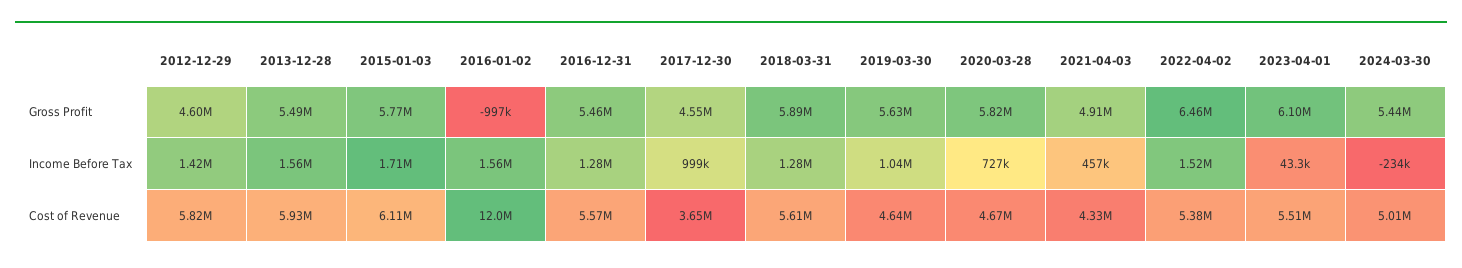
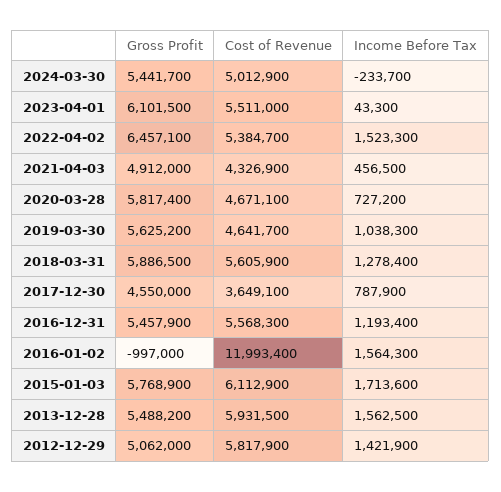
  {
    "2012-12-29": {
-     "Gross Profit": 4600000,
+     "Gross Profit": 5062000,
      "Income Before Tax": 1421900,
      "Cost of Revenue": 5817900
    },
    "2013-12-28": {
      "Gross Profit": 5488200,
      "Income Before Tax": 1562500,
      "Cost of Revenue": 5931500
    },
    "2015-01-03": {
      "Gross Profit": 5768900,
      "Income Before Tax": 1713600,
      "Cost of Revenue": 6112900
    },
    "2016-01-02": {
      "Gross Profit": -997000,
      "Income Before Tax": 1564300,
      "Cost of Revenue": 11993400
    },
    "2016-12-31": {
      "Gross Profit": 5457900,
-     "Income Before Tax": 1280000,
+     "Income Before Tax": 1193400,
      "Cost of Revenue": 5568300
    },
    "2017-12-30": {
      "Gross Profit": 4550000,
-     "Income Before Tax": 999000,
+     "Income Before Tax": 787900,
      "Cost of Revenue": 3649100
    },
    "2018-03-31": {
      "Gross Profit": 5886500,
      "Income Before Tax": 1278400,
      "Cost of Revenue": 5605900
    },
    "2019-03-30": {
      "Gross Profit": 5625200,
      "Income Before Tax": 1038300,
      "Cost of Revenue": 4641700
    },
    "2020-03-28": {
      "Gross Profit": 5817400,
      "Income Before Tax": 727200,
      "Cost of Revenue": 4671100
    },
    "2021-04-03": {
      "Gross Profit": 4912000,
      "Income Before Tax": 456500,
      "Cost of Revenue": 4326900
    },
    "2022-04-02": {
      "Gross Profit": 6457100,
      "Income Before Tax": 1523300,
      "Cost of Revenue": 5384700
    },
    "2023-04-01": {
      "Gross Profit": 6101500,
      "Income Before Tax": 43300,
      "Cost of Revenue": 5511000
    },
    "2024-03-30": {
      "Gross Profit": 5441700,
      "Income Before Tax": -233700,
      "Cost of Revenue": 5012900
    }
  }

